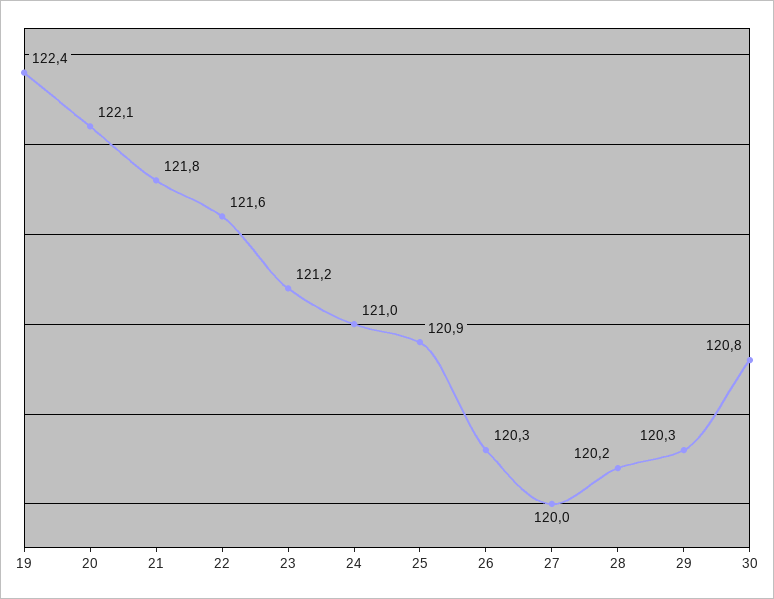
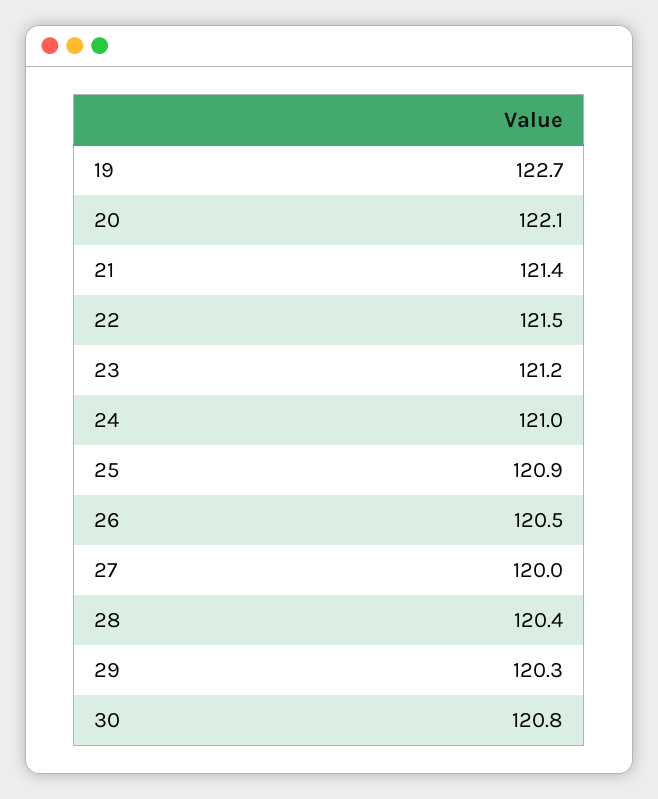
  {
-   "19": 122.4,
+   "19": 122.7,
    "20": 122.1,
-   "21": 121.8,
+   "21": 121.4,
-   "22": 121.6,
+   "22": 121.5,
    "23": 121.2,
    "24": 121,
    "25": 120.9,
-   "26": 120.3,
+   "26": 120.5,
    "27": 120,
-   "28": 120.2,
+   "28": 120.4,
    "29": 120.3,
    "30": 120.8
  }

